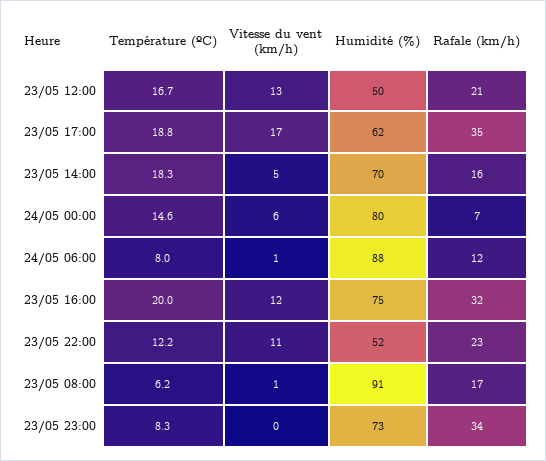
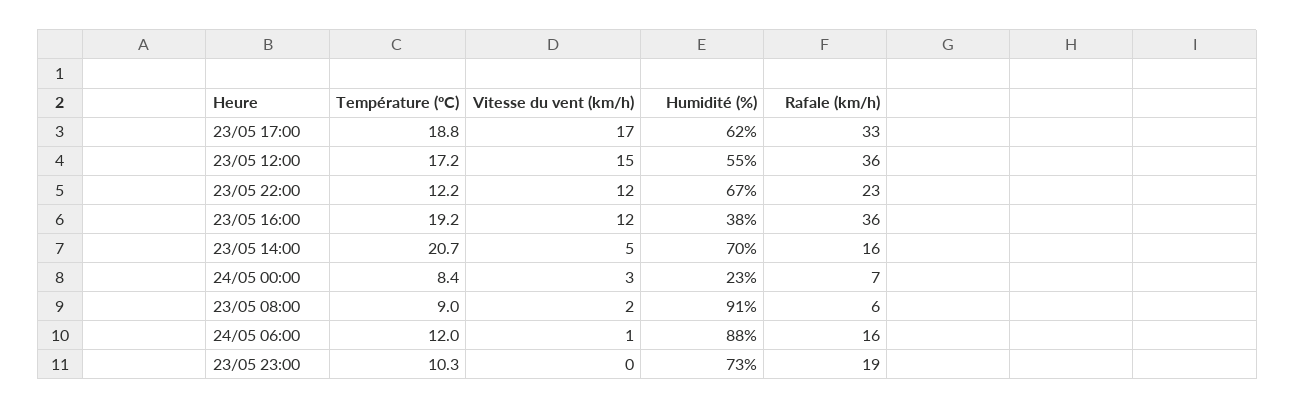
  {
    "Température (ºC)": {
-     "23/05 12:00": 16.7,
+     "23/05 12:00": 17.2,
      "23/05 17:00": 18.8,
-     "23/05 14:00": 18.3,
+     "23/05 14:00": 20.7,
-     "24/05 00:00": 14.6,
+     "24/05 00:00": 8.4,
-     "24/05 06:00": 8,
+     "24/05 06:00": 12,
-     "23/05 16:00": 20,
+     "23/05 16:00": 19.2,
      "23/05 22:00": 12.2,
-     "23/05 08:00": 6.2,
+     "23/05 08:00": 9,
-     "23/05 23:00": 8.3
+     "23/05 23:00": 10.3
    },
    "Vitesse du vent (km/h)": {
-     "23/05 12:00": 13,
+     "23/05 12:00": 15,
      "23/05 17:00": 17,
      "23/05 14:00": 5,
-     "24/05 00:00": 6,
+     "24/05 00:00": 3,
      "24/05 06:00": 1,
      "23/05 16:00": 12,
-     "23/05 22:00": 11,
+     "23/05 22:00": 12,
-     "23/05 08:00": 1,
+     "23/05 08:00": 2,
      "23/05 23:00": 0
    },
    "Humidité (%)": {
-     "23/05 12:00": 50,
+     "23/05 12:00": 55,
      "23/05 17:00": 62,
      "23/05 14:00": 70,
-     "24/05 00:00": 80,
+     "24/05 00:00": 23,
      "24/05 06:00": 88,
-     "23/05 16:00": 75,
+     "23/05 16:00": 38,
-     "23/05 22:00": 52,
+     "23/05 22:00": 67,
      "23/05 08:00": 91,
      "23/05 23:00": 73
    },
    "Rafale (km/h)": {
-     "23/05 12:00": 21,
+     "23/05 12:00": 36,
-     "23/05 17:00": 35,
+     "23/05 17:00": 33,
      "23/05 14:00": 16,
      "24/05 00:00": 7,
-     "24/05 06:00": 12,
+     "24/05 06:00": 16,
-     "23/05 16:00": 32,
+     "23/05 16:00": 36,
      "23/05 22:00": 23,
-     "23/05 08:00": 17,
+     "23/05 08:00": 6,
-     "23/05 23:00": 34
+     "23/05 23:00": 19
    }
  }

